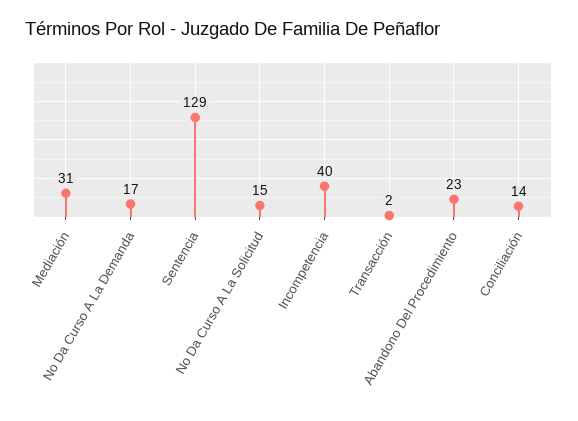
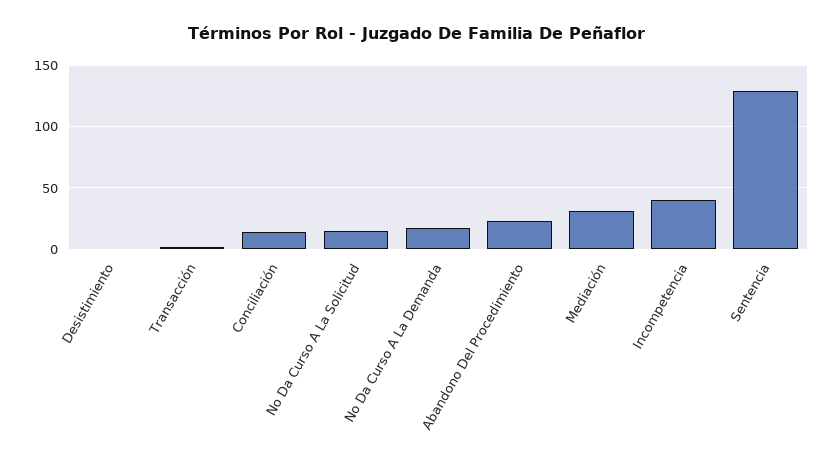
  {
    "Mediación": 31,
    "No Da Curso A La Demanda": 17,
    "Sentencia": 129,
    "No Da Curso A La Solicitud": 15,
    "Incompetencia": 40,
    "Transacción": 2,
    "Abandono Del Procedimiento": 23,
-   "Conciliación": 14
+   "Conciliación": 14,
+   "Desistimiento": 0
  }

